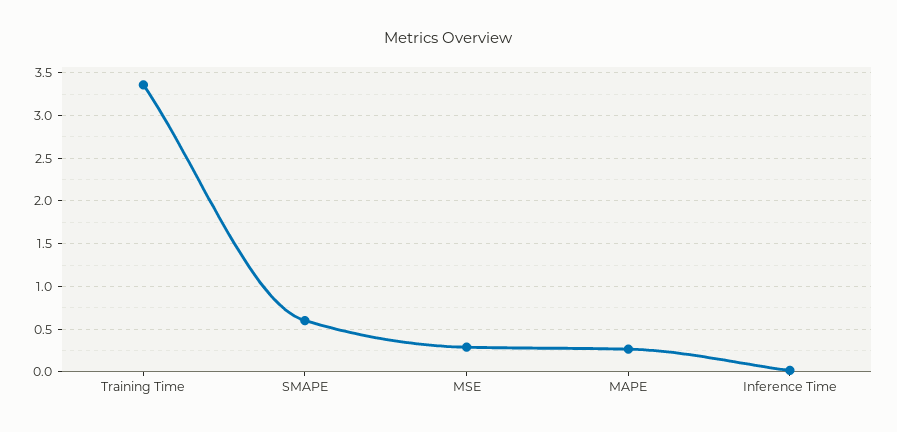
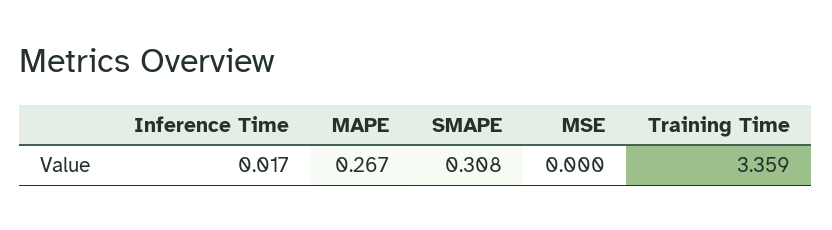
  {
    "Training Time": 3.359,
-   "SMAPE": 0.6,
+   "SMAPE": 0.308,
-   "MSE": 0.3,
+   "MSE": 0,
    "MAPE": 0.267,
    "Inference Time": 0.017
  }

